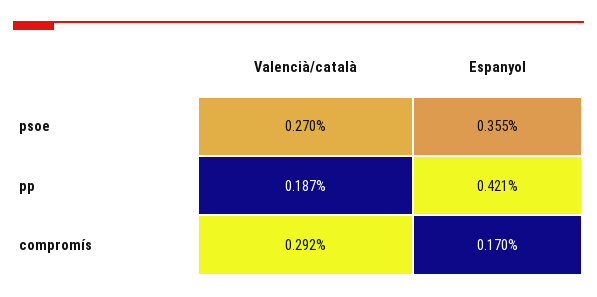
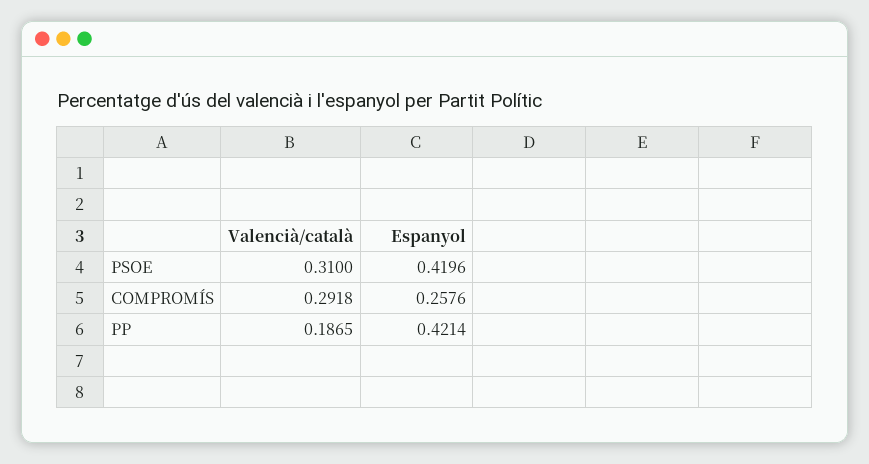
  {
    "Valencià/català": {
-     "psoe": 0.27,
+     "psoe": 0.31,
      "pp": 0.1865,
      "compromís": 0.2918
    },
    "Espanyol": {
-     "psoe": 0.355,
+     "psoe": 0.4196,
      "pp": 0.4214,
-     "compromís": 0.17
+     "compromís": 0.2576
    }
  }

